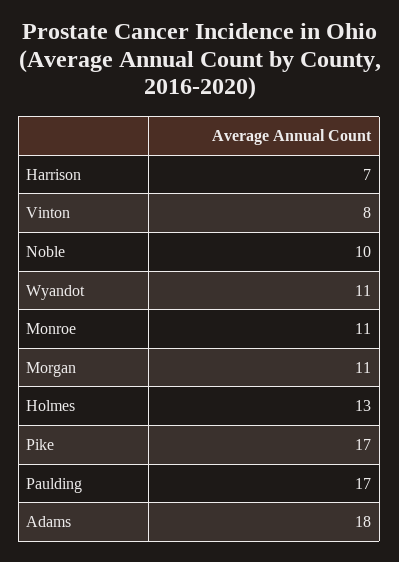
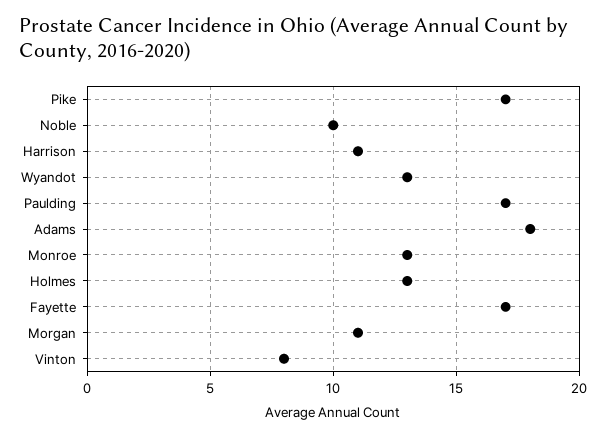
  {
-   "Harrison": 7,
+   "Harrison": 11,
    "Vinton": 8,
    "Noble": 10,
-   "Wyandot": 11,
+   "Wyandot": 13,
-   "Monroe": 11,
+   "Monroe": 13,
    "Morgan": 11,
    "Holmes": 13,
    "Pike": 17,
    "Paulding": 17,
-   "Adams": 18
+   "Adams": 18,
+   "Fayette": 17
  }

